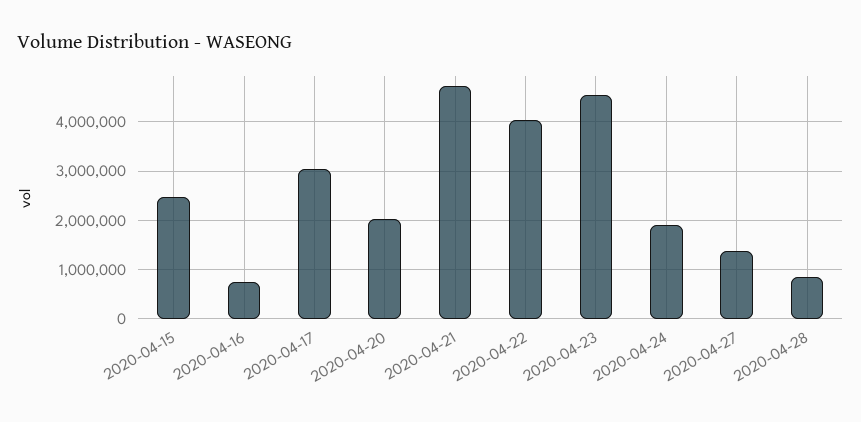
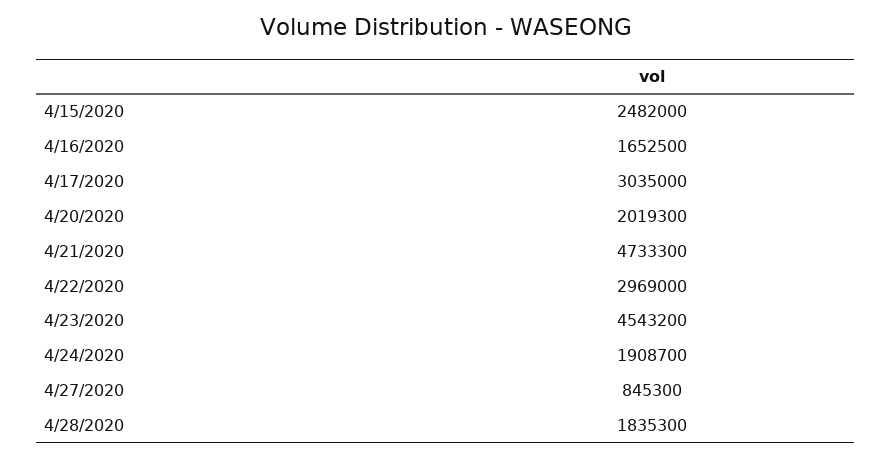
  {
    "2020-04-15": 2482000,
-   "2020-04-16": 800000,
+   "2020-04-16": 1652500,
    "2020-04-17": 3035000,
    "2020-04-20": 2019300,
    "2020-04-21": 4733300,
-   "2020-04-22": 4000000,
+   "2020-04-22": 2969000,
    "2020-04-23": 4543200,
    "2020-04-24": 1908700,
-   "2020-04-27": 1400000,
+   "2020-04-27": 845300,
-   "2020-04-28": 800000
+   "2020-04-28": 1835300
  }

